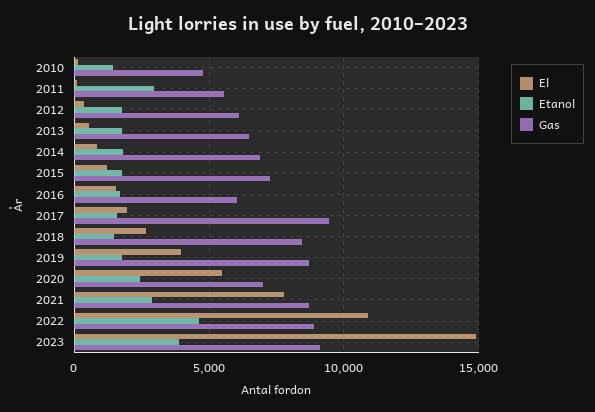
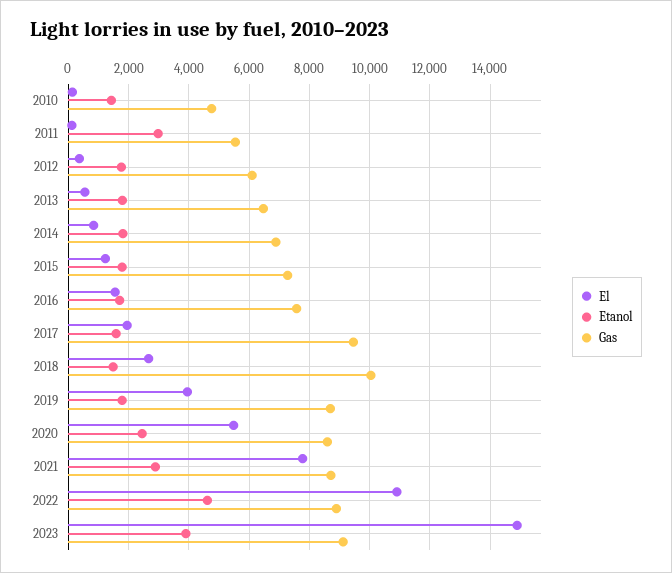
  {
    "El": {
      "2010": 200,
      "2011": 200,
      "2012": 400,
      "2013": 600,
      "2014": 800,
      "2015": 1200,
      "2016": 1600,
      "2017": 2000,
      "2018": 2600,
      "2019": 4000,
      "2020": 5400,
      "2021": 7800,
      "2022": 11000,
      "2023": 14800
    },
    "Etanol": {
      "2010": 1400,
      "2011": 3000,
      "2012": 1800,
      "2013": 1800,
      "2014": 1800,
      "2015": 1800,
      "2016": 1800,
      "2017": 1600,
      "2018": 1400,
      "2019": 1800,
      "2020": 2400,
      "2021": 2800,
      "2022": 4600,
      "2023": 3800
    },
    "Gas": {
      "2010": 4800,
      "2011": 5600,
      "2012": 6200,
      "2013": 6400,
      "2014": 6800,
      "2015": 7200,
-     "2016": 6000,
+     "2016": 7600,
      "2017": 9400,
-     "2018": 8500,
+     "2018": 10000,
      "2019": 8600,
-     "2020": 7000,
+     "2020": 8600,
      "2021": 8800,
      "2022": 8800,
      "2023": 9200
    }
  }

